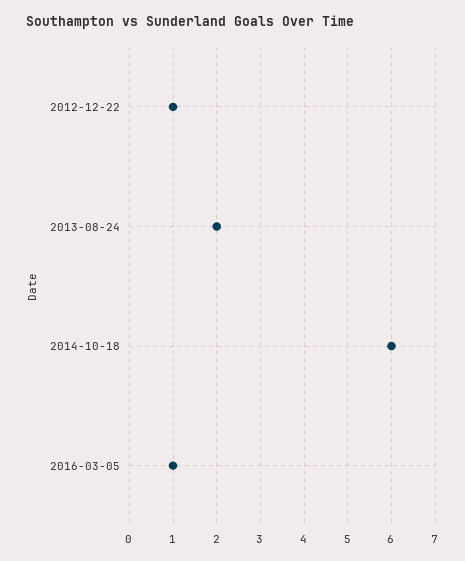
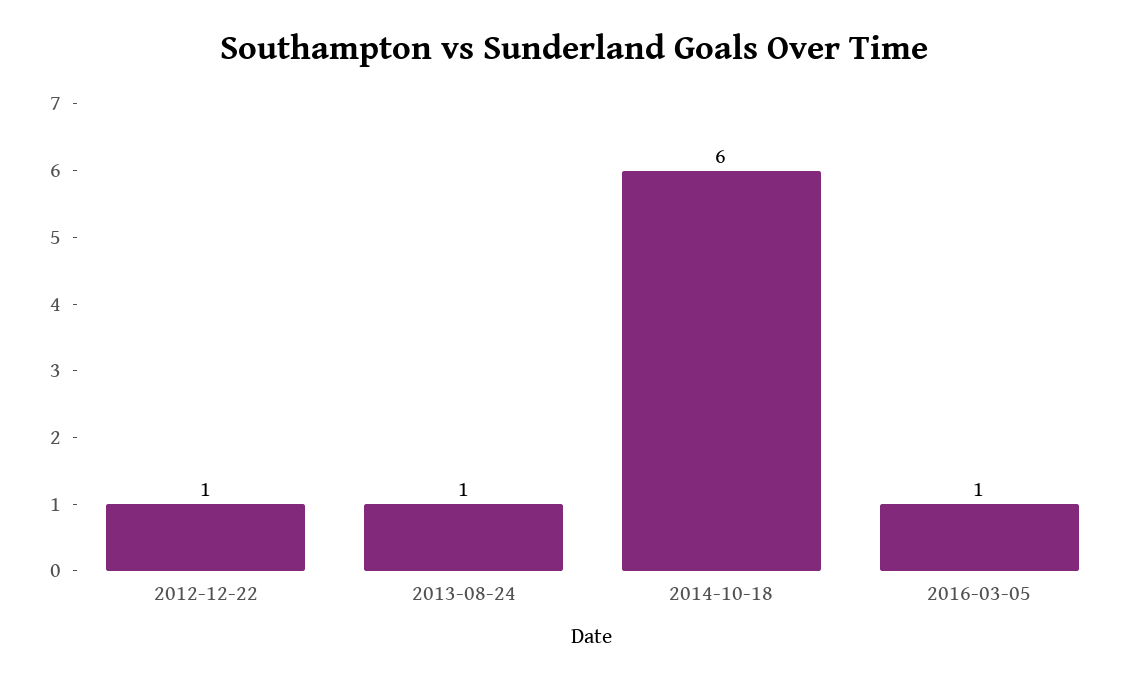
  {
    "2012-12-22": 1,
-   "2013-08-24": 2,
+   "2013-08-24": 1,
    "2014-10-18": 6,
    "2016-03-05": 1
  }

